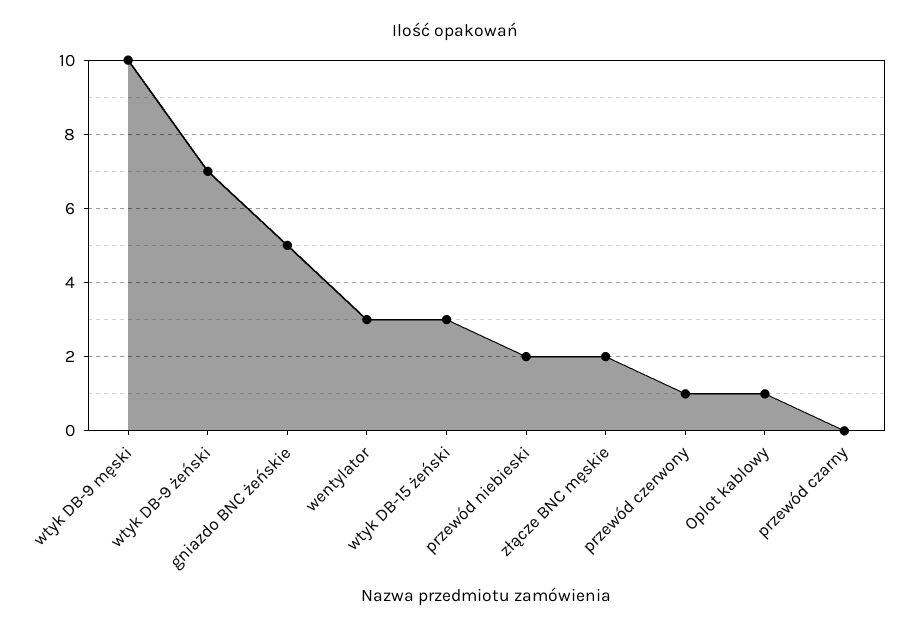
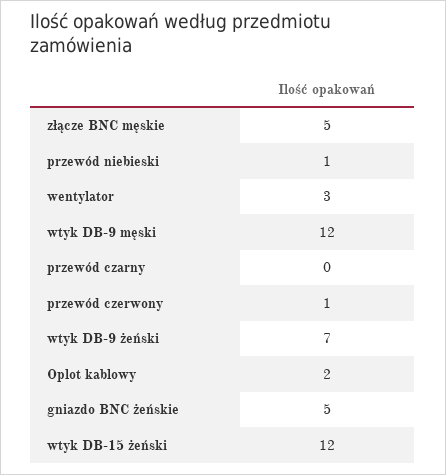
  {
-   "wtyk DB-9 męski": 10,
+   "wtyk DB-9 męski": 12,
    "wtyk DB-9 żeński": 7,
    "gniazdo BNC żeńskie": 5,
    "wentylator": 3,
-   "wtyk DB-15 żeński": 3,
+   "wtyk DB-15 żeński": 12,
-   "przewód niebieski": 2,
+   "przewód niebieski": 1,
-   "złącze BNC męskie": 2,
+   "złącze BNC męskie": 5,
    "przewód czerwony": 1,
-   "Oplot kablowy": 1,
+   "Oplot kablowy": 2,
    "przewód czarny": 0
  }

